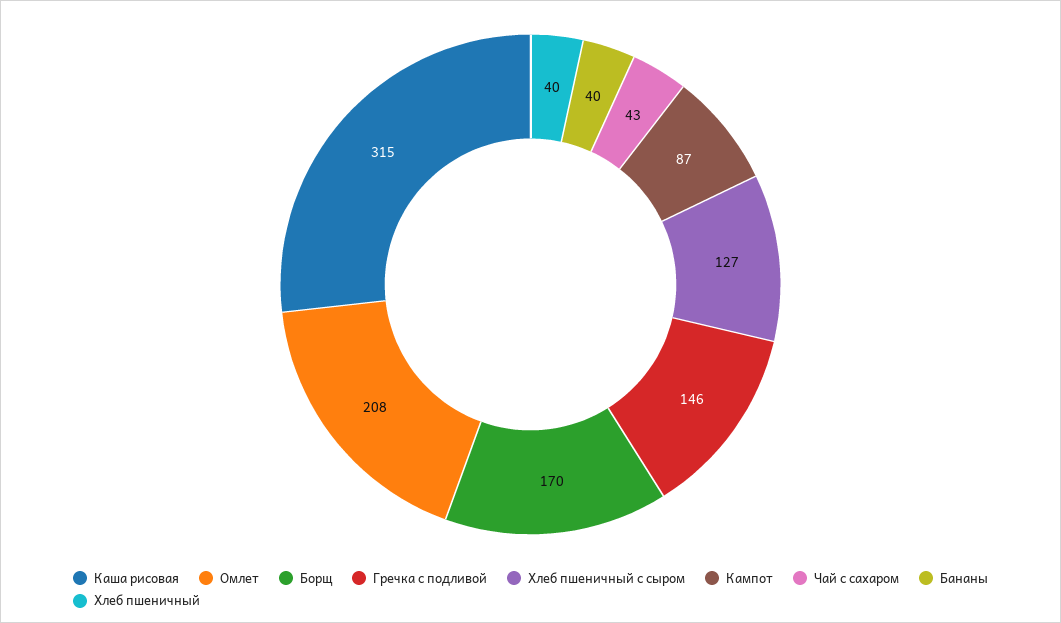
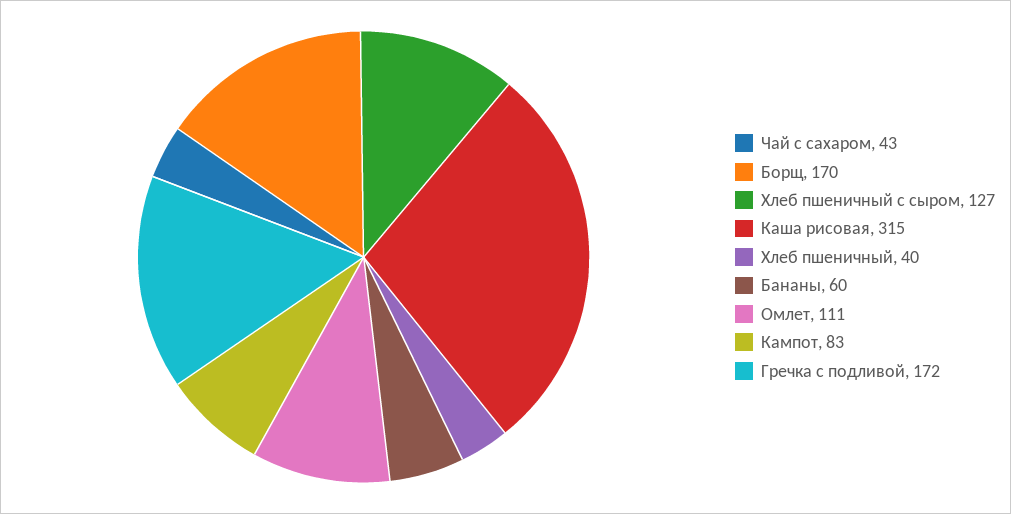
  {
    "Каша рисовая": 315,
-   "Омлет": 208,
+   "Омлет": 111,
    "Борщ": 170,
-   "Гречка с подливой": 146,
+   "Гречка с подливой": 172,
    "Хлеб пшеничный с сыром": 127,
-   "Кампот": 87,
+   "Кампот": 83,
    "Чай с сахаром": 43,
-   "Бананы": 40,
+   "Бананы": 60,
    "Хлеб пшеничный": 40
  }

